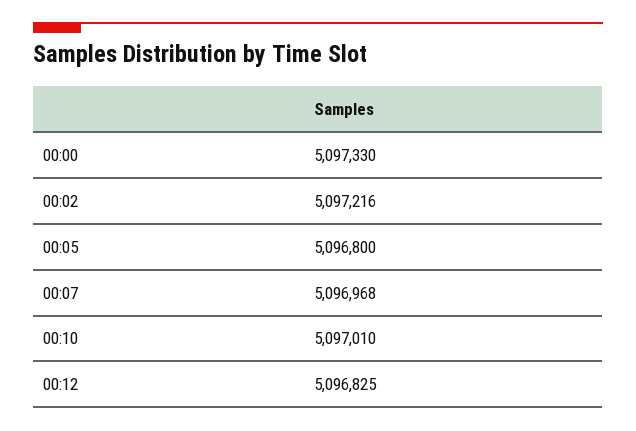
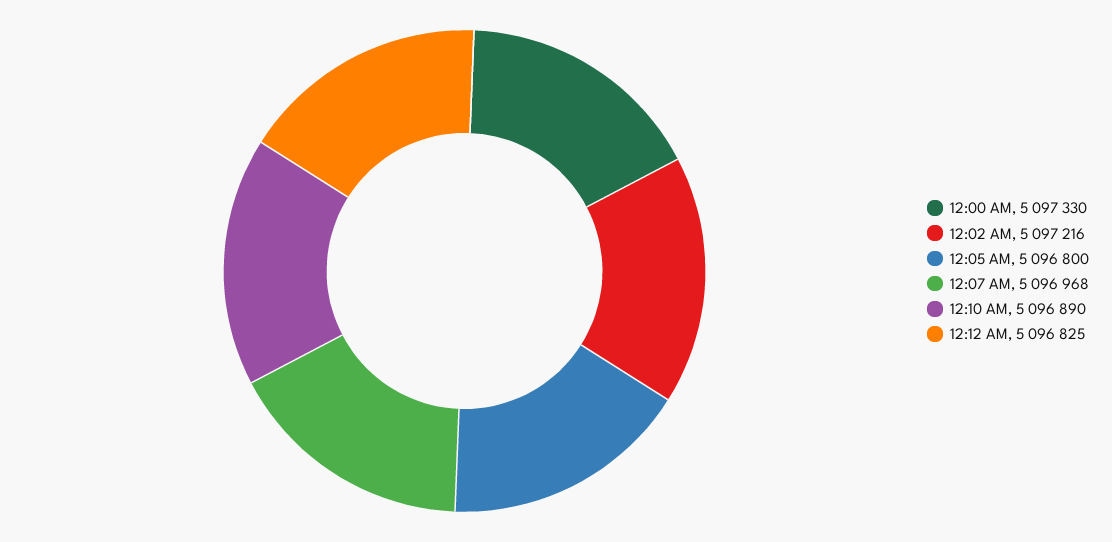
  {
    "00:00": 5097330,
    "00:02": 5097216,
    "00:05": 5096800,
    "00:07": 5096968,
-   "00:10": 5097010,
+   "00:10": 5096890,
    "00:12": 5096825
  }

